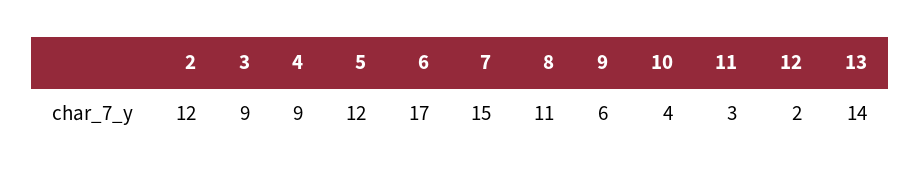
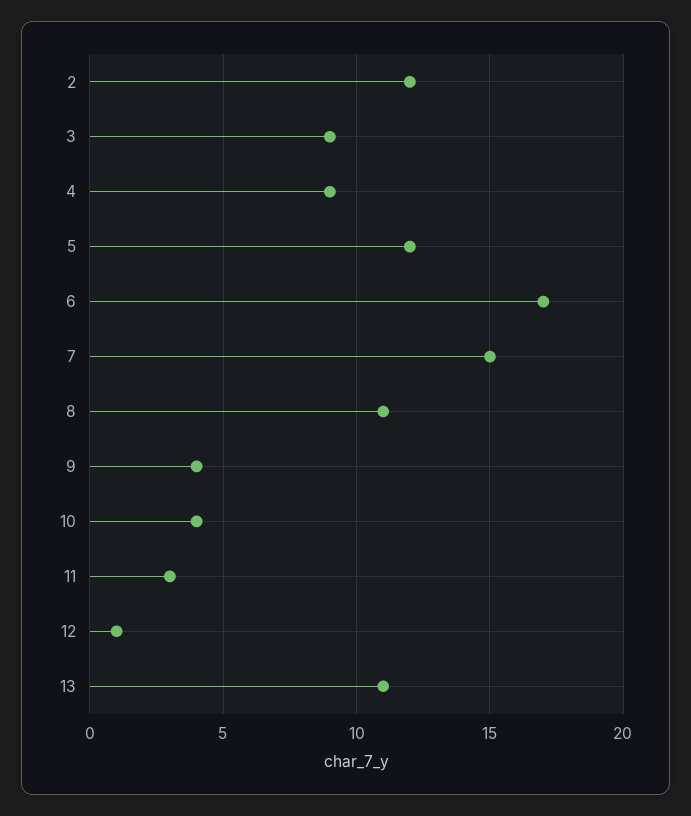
  {
    "2": 12,
    "3": 9,
    "4": 9,
    "5": 12,
    "6": 17,
    "7": 15,
    "8": 11,
-   "9": 6,
+   "9": 4,
    "10": 4,
    "11": 3,
-   "12": 2,
+   "12": 1,
-   "13": 14
+   "13": 11
  }

